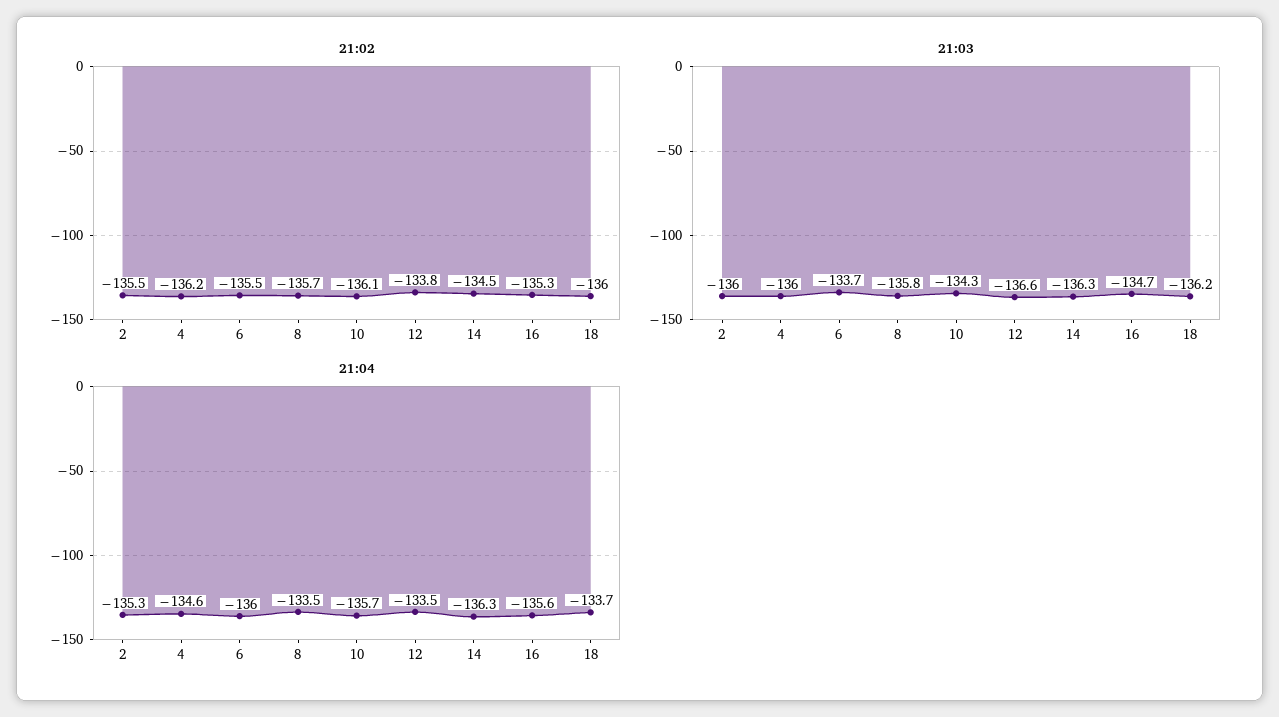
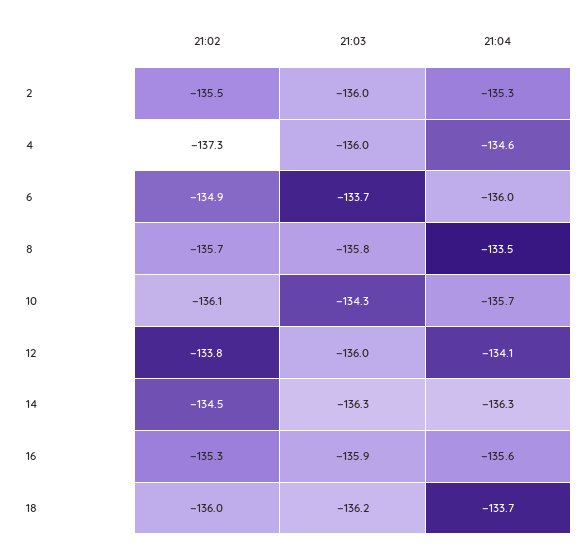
  {
    "21:02": {
      "2": -135.5,
-     "4": -136.2,
+     "4": -137.3,
-     "6": -135.5,
+     "6": -134.9,
      "8": -135.7,
      "10": -136.1,
      "12": -133.8,
      "14": -134.5,
      "16": -135.3,
      "18": -136
    },
    "21:03": {
      "2": -136,
      "4": -136,
      "6": -133.7,
      "8": -135.8,
      "10": -134.3,
-     "12": -136.6,
+     "12": -136,
      "14": -136.3,
-     "16": -134.7,
+     "16": -135.9,
      "18": -136.2
    },
    "21:04": {
      "2": -135.3,
      "4": -134.6,
      "6": -136,
      "8": -133.5,
      "10": -135.7,
-     "12": -133.5,
+     "12": -134.1,
      "14": -136.3,
      "16": -135.6,
      "18": -133.7
    }
  }

